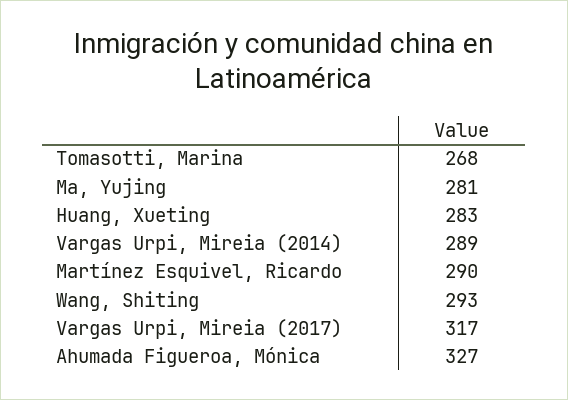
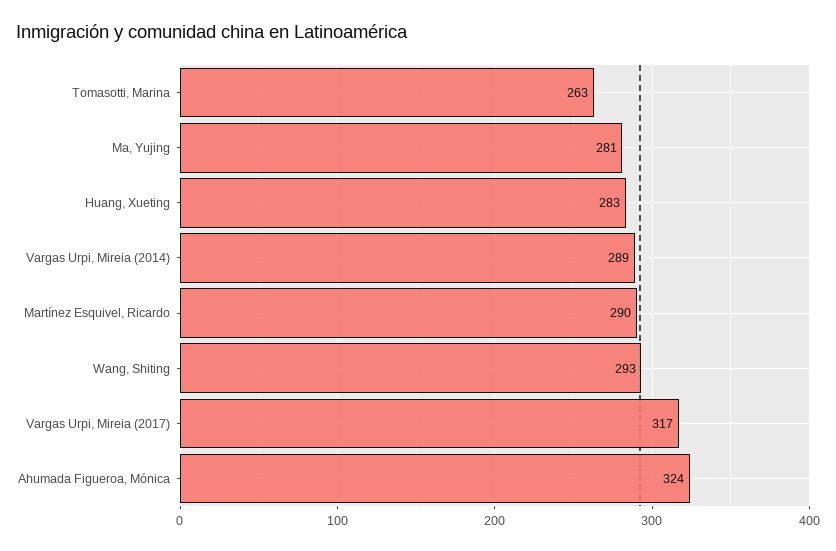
  {
-   "Tomasotti, Marina": 268,
+   "Tomasotti, Marina": 263,
    "Ma, Yujing": 281,
    "Huang, Xueting": 283,
    "Vargas Urpi, Mireia (2014)": 289,
    "Martínez Esquivel, Ricardo": 290,
    "Wang, Shiting": 293,
    "Vargas Urpi, Mireia (2017)": 317,
-   "Ahumada Figueroa, Mónica": 327
+   "Ahumada Figueroa, Mónica": 324
  }

